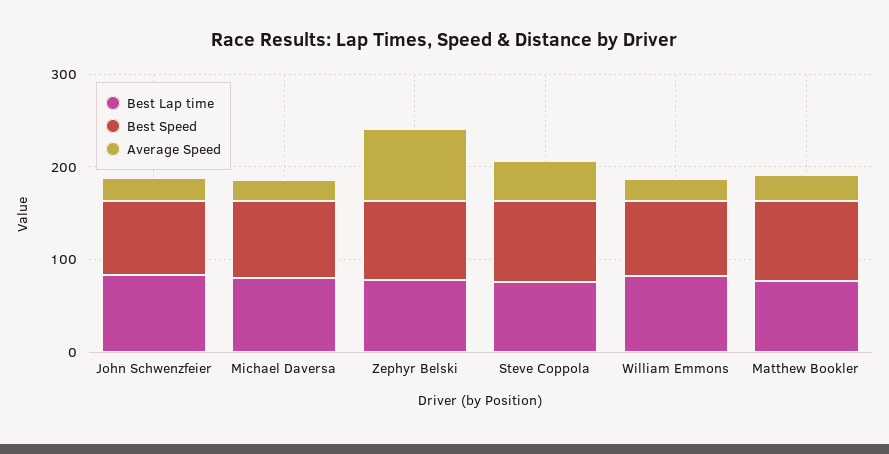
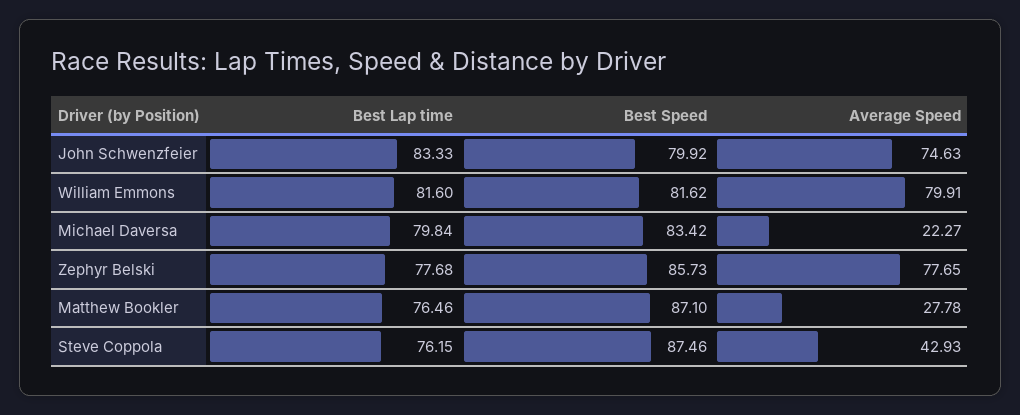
  {
    "Best Lap time": {
      "John Schwenzfeier": 83.33,
      "Michael Daversa": 79.84,
      "Zephyr Belski": 77.68,
      "Steve Coppola": 76.15,
      "William Emmons": 81.6,
      "Matthew Bookler": 76.46
    },
    "Best Speed": {
      "John Schwenzfeier": 79.92,
      "Michael Daversa": 83.42,
      "Zephyr Belski": 85.73,
      "Steve Coppola": 87.46,
      "William Emmons": 81.62,
      "Matthew Bookler": 87.1
    },
    "Average Speed": {
-     "John Schwenzfeier": 20,
+     "John Schwenzfeier": 74.63,
      "Michael Daversa": 22.27,
      "Zephyr Belski": 77.65,
      "Steve Coppola": 42.93,
-     "William Emmons": 20,
+     "William Emmons": 79.91,
      "Matthew Bookler": 27.78
    }
  }

